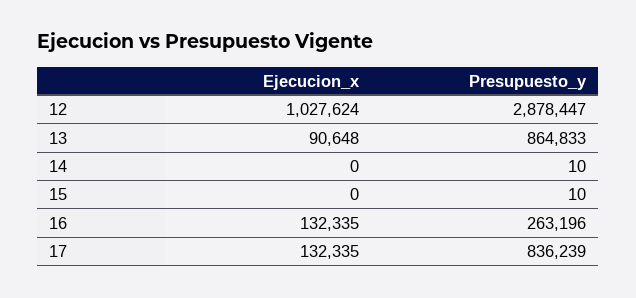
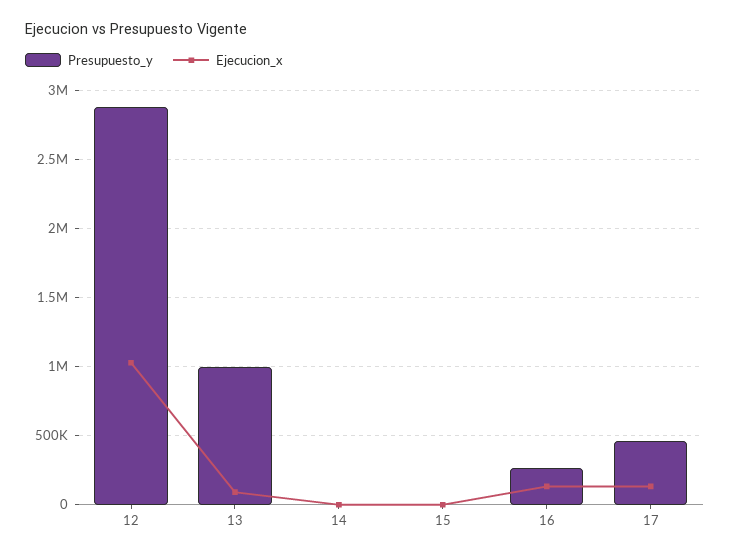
  {
    "Ejecucion_x": {
      "12": 1027624,
      "13": 90648,
      "14": 0,
      "15": 0,
      "16": 132335,
      "17": 132335
    },
    "Presupuesto_y": {
      "12": 2878447,
-     "13": 864833,
+     "13": 1000000,
      "14": 10,
      "15": 10,
      "16": 263196,
-     "17": 836239
+     "17": 450000
    }
  }

